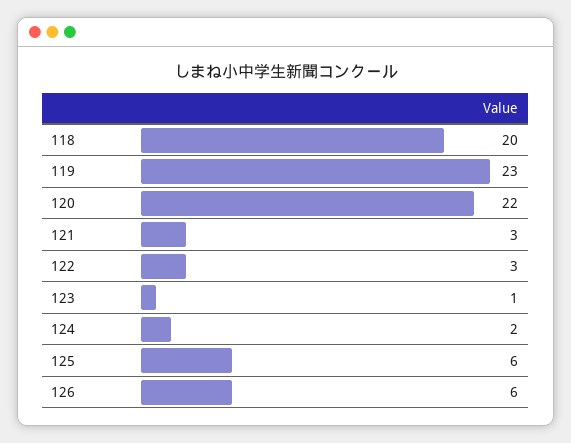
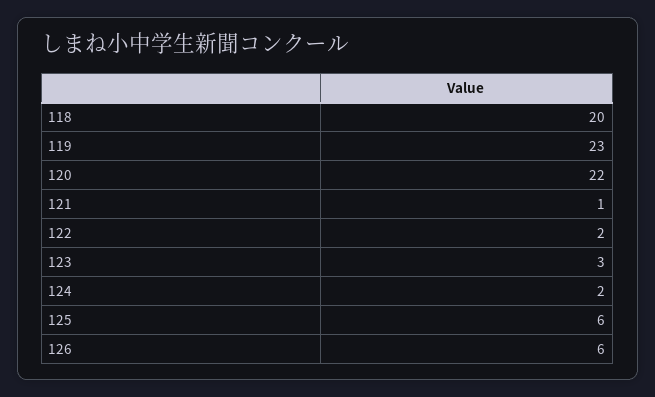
  {
    "118": 20,
    "119": 23,
    "120": 22,
-   "121": 3,
+   "121": 1,
-   "122": 3,
+   "122": 2,
-   "123": 1,
+   "123": 3,
    "124": 2,
    "125": 6,
    "126": 6
  }

